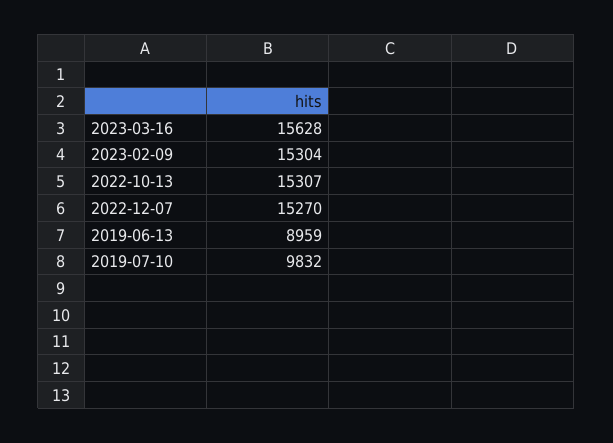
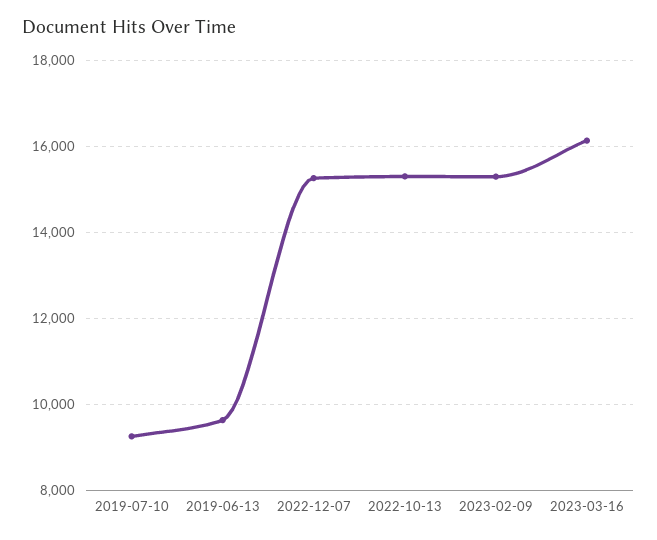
  {
-   "2023-03-16": 15628,
+   "2023-03-16": 16200,
    "2023-02-09": 15304,
    "2022-10-13": 15307,
    "2022-12-07": 15270,
-   "2019-06-13": 8959,
+   "2019-06-13": 9600,
-   "2019-07-10": 9832
+   "2019-07-10": 9200
  }

